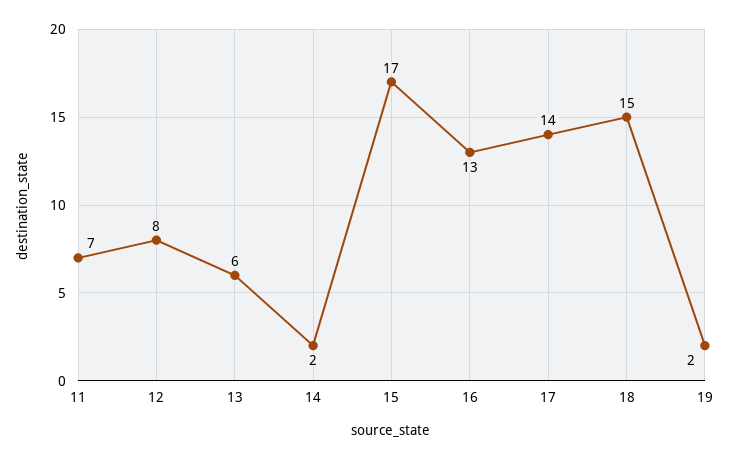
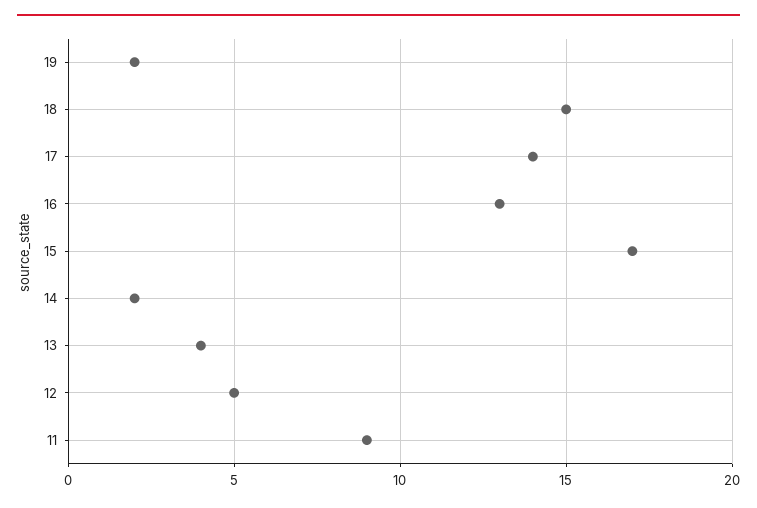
  {
-   "11": 7,
+   "11": 9,
-   "12": 8,
+   "12": 5,
-   "13": 6,
+   "13": 4,
    "14": 2,
    "15": 17,
    "16": 13,
    "17": 14,
    "18": 15,
    "19": 2
  }

